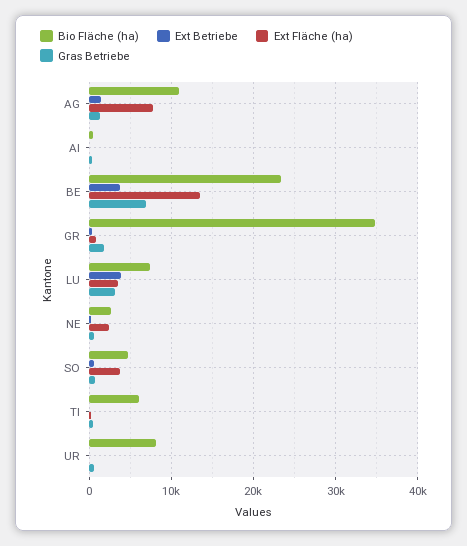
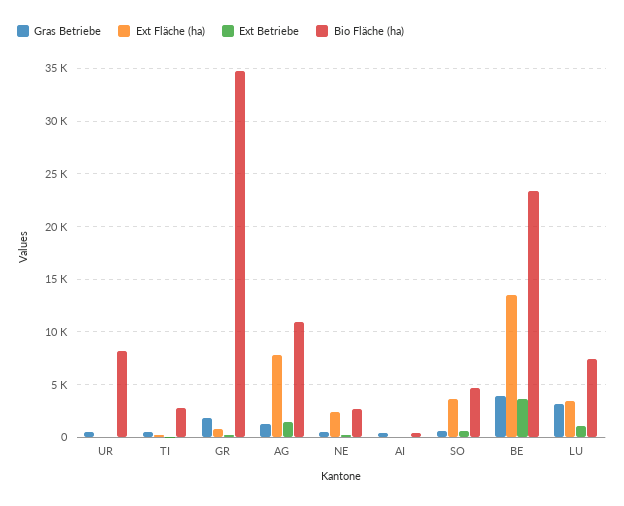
  {
    "Bio Fläche (ha)": {
      "AG": 11000,
      "AI": 0,
      "BE": 23000,
      "GR": 35000,
      "LU": 7000,
      "NE": 3000,
      "SO": 5000,
-     "TI": 6000,
+     "TI": 3000,
      "UR": 8000
    },
    "Ext Betriebe": {
      "AG": 1000,
      "AI": 0,
      "BE": 4000,
      "GR": 0,
-     "LU": 4000,
+     "LU": 1000,
      "NE": 0,
      "SO": 1000,
      "TI": 0,
      "UR": 0
    },
    "Ext Fläche (ha)": {
      "AG": 8000,
      "AI": 0,
      "BE": 14000,
      "GR": 1000,
      "LU": 3000,
      "NE": 2000,
      "SO": 4000,
      "TI": 0,
      "UR": 0
    },
    "Gras Betriebe": {
      "AG": 1000,
      "AI": 0,
-     "BE": 7000,
+     "BE": 4000,
      "GR": 2000,
      "LU": 3000,
      "NE": 1000,
      "SO": 1000,
      "TI": 0,
      "UR": 1000
    }
  }

